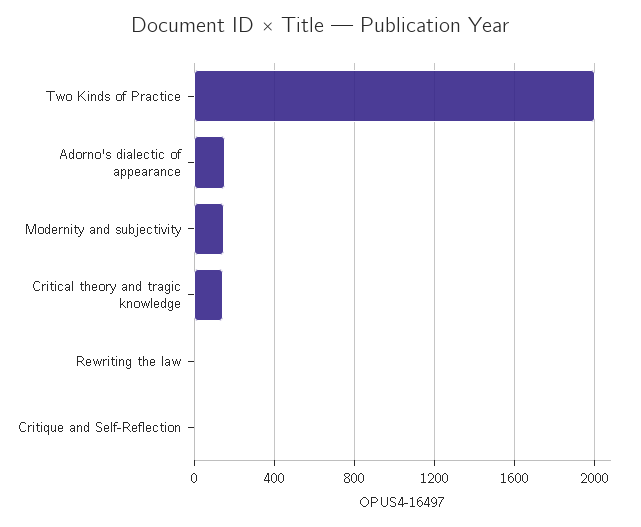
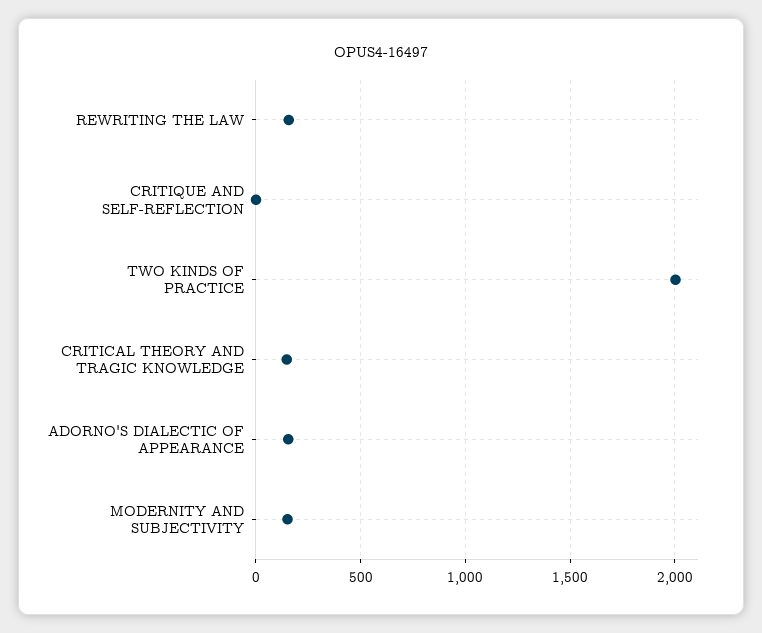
  {
    "Two Kinds of Practice": 2000,
    "Adorno's dialectic of appearance": 150,
    "Modernity and subjectivity": 150,
    "Critical theory and tragic knowledge": 150,
-   "Rewriting the law": 0,
+   "Rewriting the law": 150,
    "Critique and Self-Reflection": 0
  }

